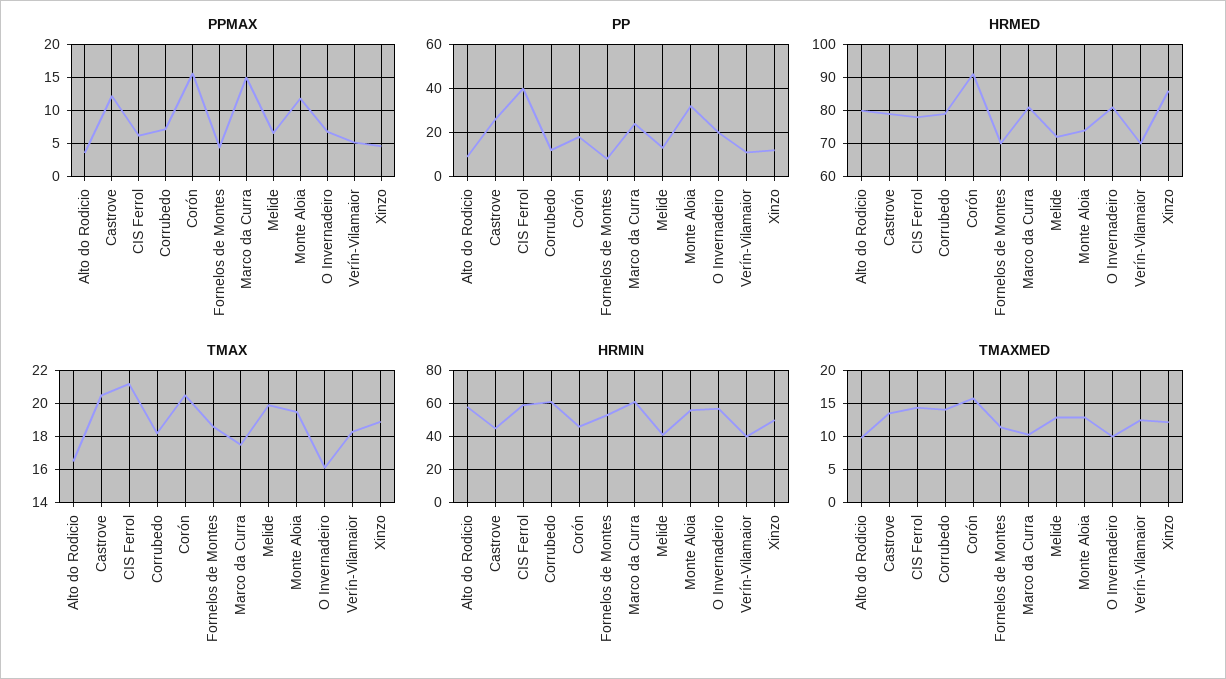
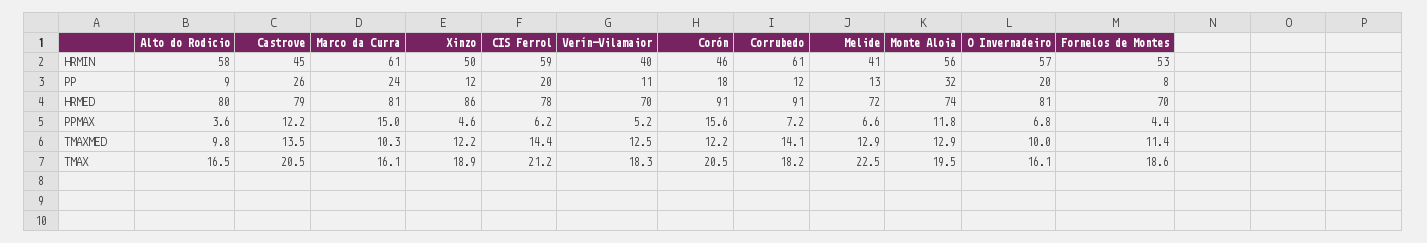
  {
    "PPMAX": {
      "Alto do Rodicio": 3.6,
      "Castrove": 12.2,
      "CIS Ferrol": 6.2,
      "Corrubedo": 7.2,
      "Corón": 15.6,
      "Fornelos de Montes": 4.4,
      "Marco da Curra": 15,
      "Melide": 6.6,
      "Monte Aloia": 11.8,
      "O Invernadeiro": 6.8,
      "Verín-Vilamaior": 5.2,
      "Xinzo": 4.6
    },
    "PP": {
      "Alto do Rodicio": 9,
      "Castrove": 26,
-     "CIS Ferrol": 40,
+     "CIS Ferrol": 20,
      "Corrubedo": 12,
      "Corón": 18,
      "Fornelos de Montes": 8,
      "Marco da Curra": 24,
      "Melide": 13,
      "Monte Aloia": 32,
      "O Invernadeiro": 20,
      "Verín-Vilamaior": 11,
      "Xinzo": 12
    },
    "HRMED": {
      "Alto do Rodicio": 80,
      "Castrove": 79,
      "CIS Ferrol": 78,
-     "Corrubedo": 80,
+     "Corrubedo": 91,
      "Corón": 91,
      "Fornelos de Montes": 70,
      "Marco da Curra": 81,
      "Melide": 72,
      "Monte Aloia": 74,
      "O Invernadeiro": 81,
      "Verín-Vilamaior": 70,
      "Xinzo": 86
    },
    "TMAX": {
      "Alto do Rodicio": 16.5,
      "Castrove": 20.5,
      "CIS Ferrol": 21.2,
      "Corrubedo": 18.2,
      "Corón": 20.5,
      "Fornelos de Montes": 18.6,
-     "Marco da Curra": 17.5,
+     "Marco da Curra": 16.1,
-     "Melide": 20,
+     "Melide": 22.5,
      "Monte Aloia": 19.5,
      "O Invernadeiro": 16.1,
      "Verín-Vilamaior": 18.3,
      "Xinzo": 18.9
    },
    "HRMIN": {
      "Alto do Rodicio": 58,
      "Castrove": 45,
      "CIS Ferrol": 59,
      "Corrubedo": 61,
      "Corón": 46,
      "Fornelos de Montes": 53,
      "Marco da Curra": 61,
      "Melide": 41,
      "Monte Aloia": 56,
      "O Invernadeiro": 57,
      "Verín-Vilamaior": 40,
      "Xinzo": 50
    },
    "TMAXMED": {
      "Alto do Rodicio": 9.8,
      "Castrove": 13.5,
      "CIS Ferrol": 14.4,
      "Corrubedo": 14.1,
-     "Corón": 16,
+     "Corón": 12.2,
      "Fornelos de Montes": 11.4,
      "Marco da Curra": 10.3,
      "Melide": 12.9,
      "Monte Aloia": 12.9,
      "O Invernadeiro": 10,
      "Verín-Vilamaior": 12.5,
      "Xinzo": 12.2
    }
  }

